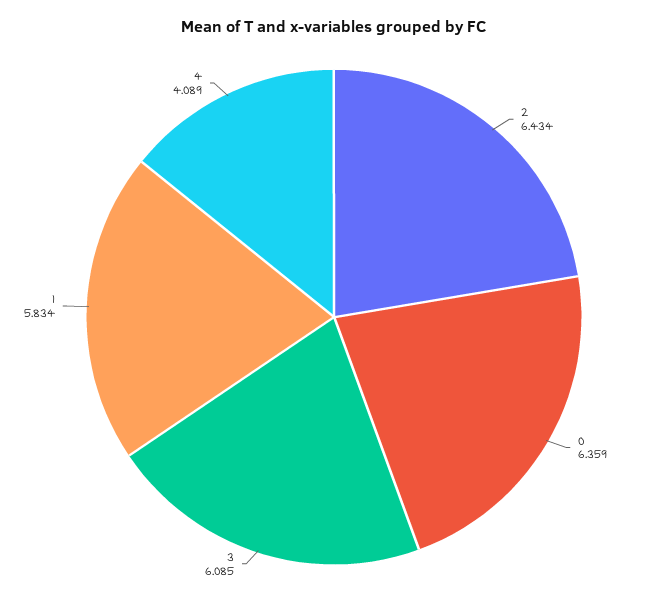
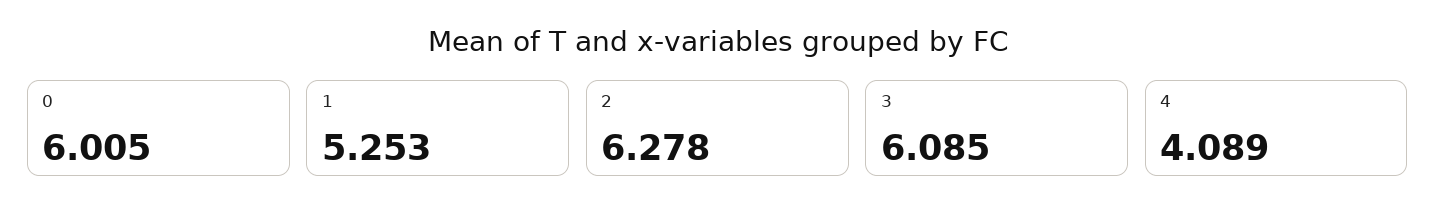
  {
-   "2": 6.434,
+   "2": 6.278,
-   "0": 6.359,
+   "0": 6.005,
    "3": 6.085,
-   "1": 5.834,
+   "1": 5.253,
    "4": 4.089
  }

